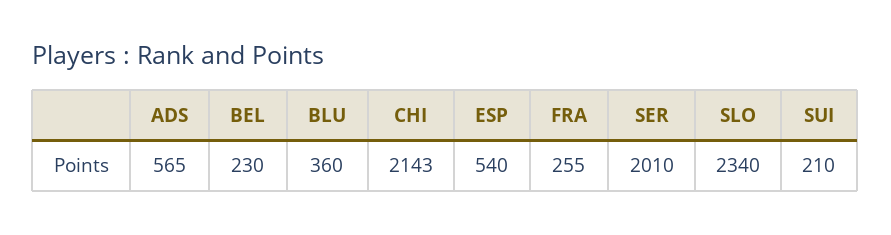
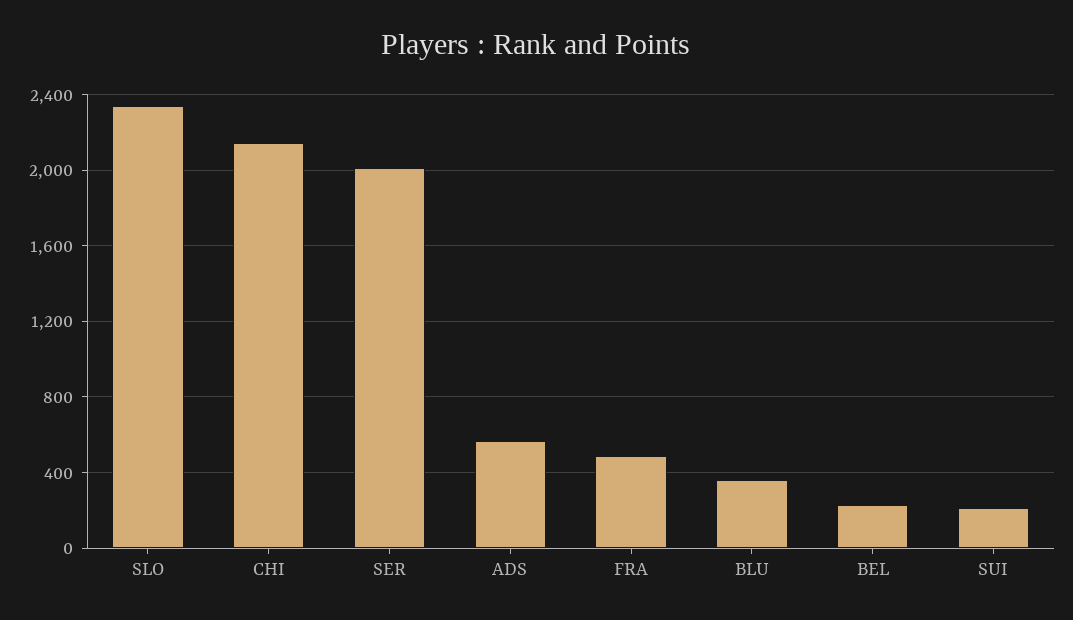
  {
    "ADS": 565,
    "BEL": 230,
    "BLU": 360,
    "CHI": 2143,
-   "ESP": 540,
-   "FRA": 255,
+   "FRA": 500,
    "SER": 2010,
    "SLO": 2340,
    "SUI": 210
  }

